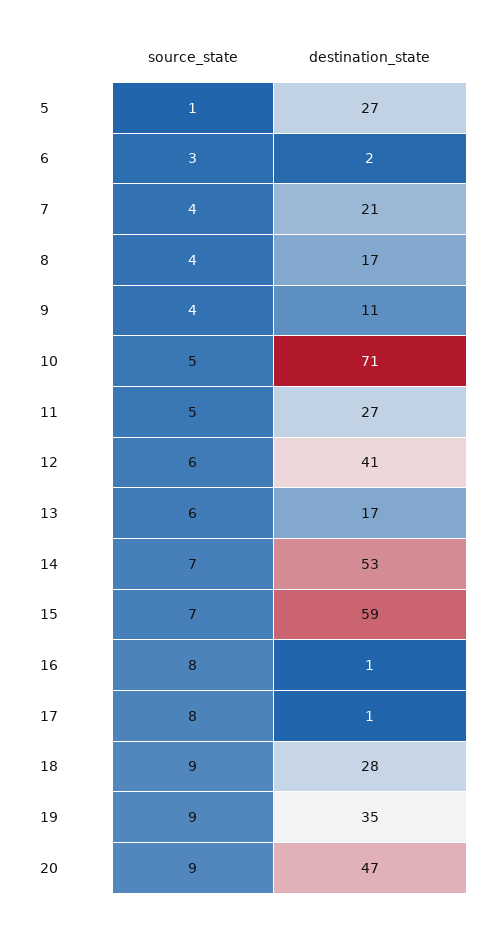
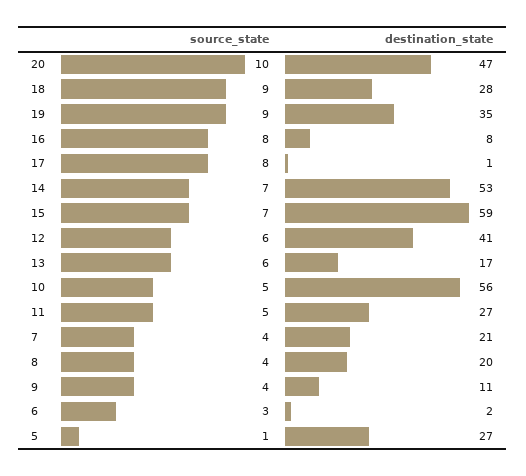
  {
    "source_state": {
      "5": 1,
      "6": 3,
      "7": 4,
      "8": 4,
      "9": 4,
      "10": 5,
      "11": 5,
      "12": 6,
      "13": 6,
      "14": 7,
      "15": 7,
      "16": 8,
      "17": 8,
      "18": 9,
      "19": 9,
-     "20": 9
+     "20": 10
    },
    "destination_state": {
      "5": 27,
      "6": 2,
      "7": 21,
-     "8": 17,
+     "8": 20,
      "9": 11,
-     "10": 71,
+     "10": 56,
      "11": 27,
      "12": 41,
      "13": 17,
      "14": 53,
      "15": 59,
-     "16": 1,
+     "16": 8,
      "17": 1,
      "18": 28,
      "19": 35,
      "20": 47
    }
  }

